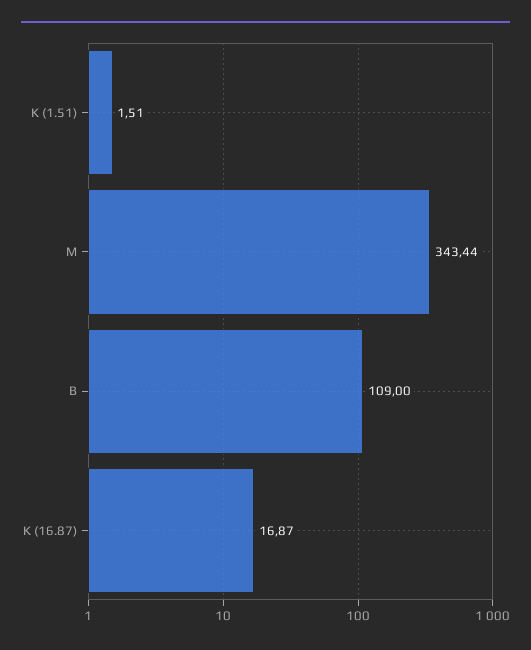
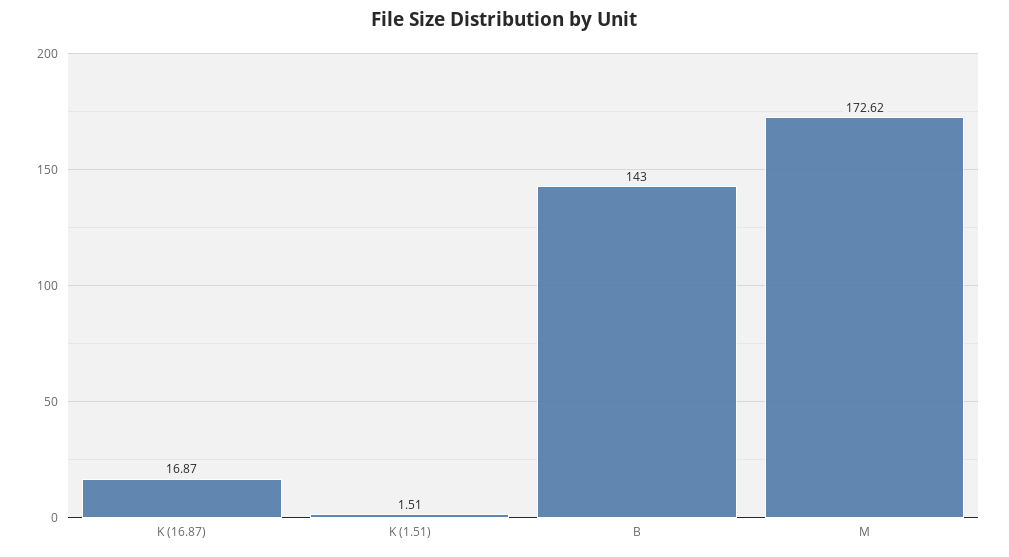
  {
    "K (1.51)": 1.51,
-   "M": 343.44,
+   "M": 172.62,
-   "B": 109,
+   "B": 143,
    "K (16.87)": 16.87
  }

